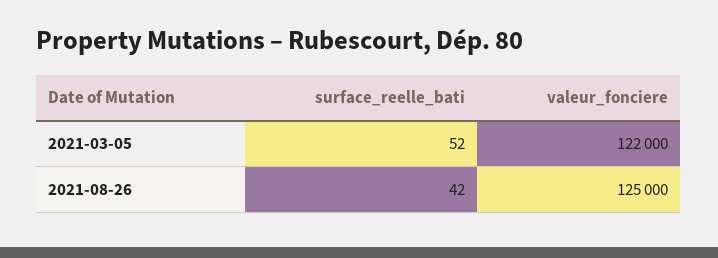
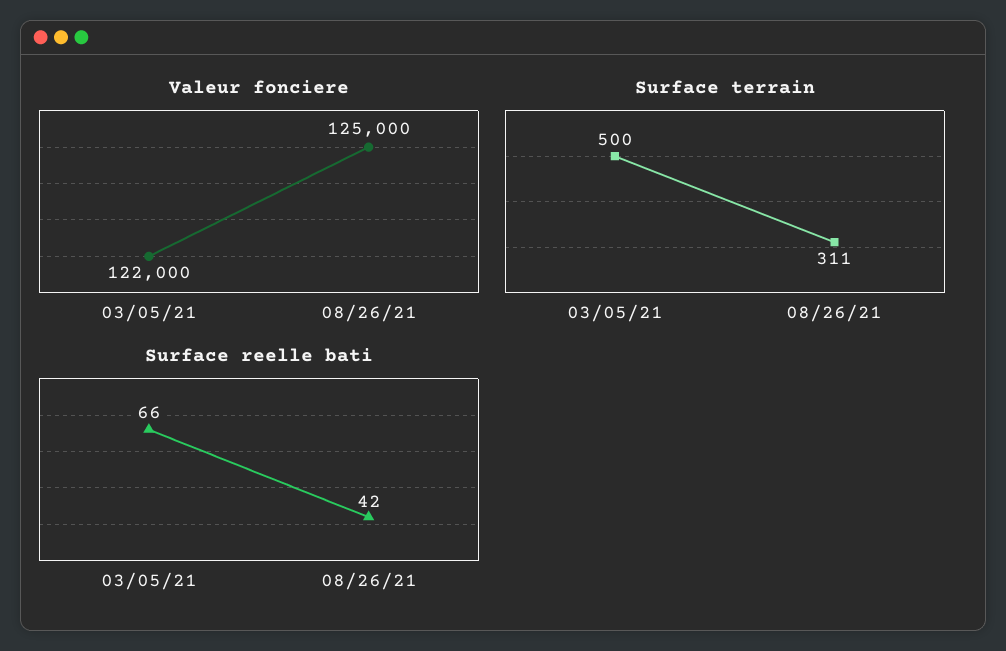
  {
    "surface_reelle_bati": {
-     "2021-03-05": 52,
+     "2021-03-05": 66,
      "2021-08-26": 42
    },
    "valeur_fonciere": {
      "2021-03-05": 122000,
      "2021-08-26": 125000
-   }
+   },
+   "Surface terrain": {
+     "2021-03-05": 500,
+     "2021-08-26": 311
+   }
  }

